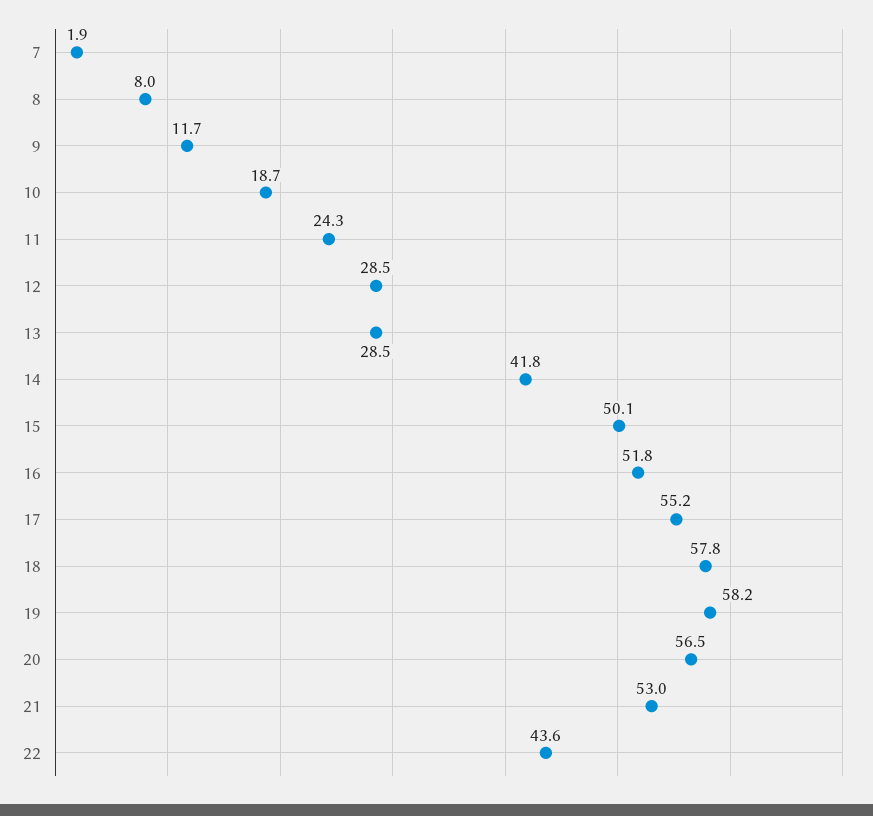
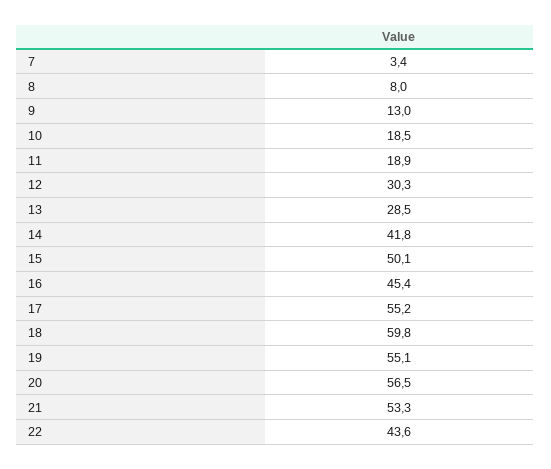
  {
-   "7": 1.9,
+   "7": 3.4,
    "8": 8,
-   "9": 11.7,
+   "9": 13,
-   "10": 18.7,
+   "10": 18.5,
-   "11": 24.3,
+   "11": 18.9,
-   "12": 28.5,
+   "12": 30.3,
    "13": 28.5,
    "14": 41.8,
    "15": 50.1,
-   "16": 51.8,
+   "16": 45.4,
    "17": 55.2,
-   "18": 57.8,
+   "18": 59.8,
-   "19": 58.2,
+   "19": 55.1,
    "20": 56.5,
-   "21": 53,
+   "21": 53.3,
    "22": 43.6
  }

